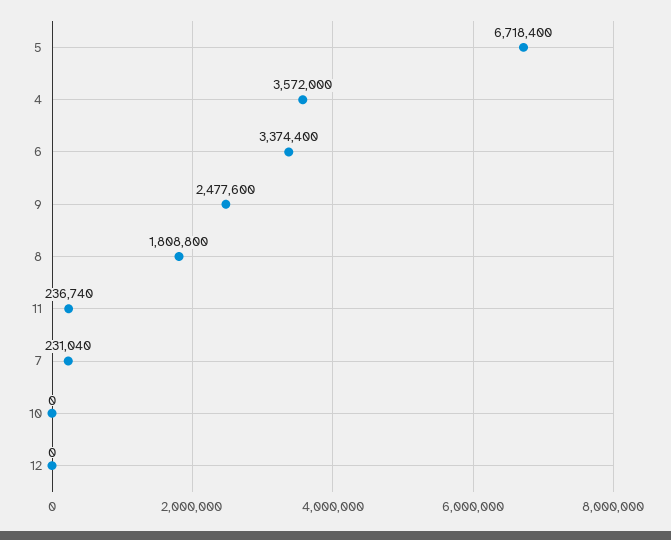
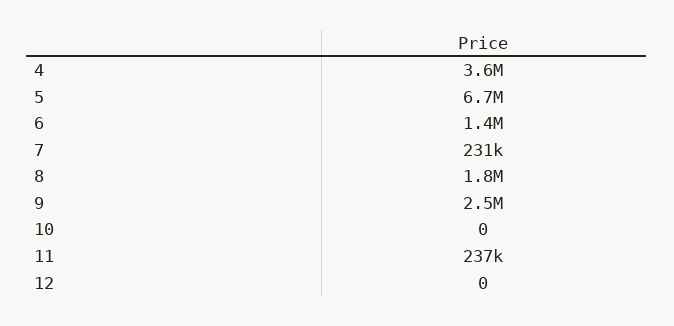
  {
    "5": 6718400,
    "4": 3572000,
-   "6": 3374400,
+   "6": 1400000,
    "9": 2477600,
    "8": 1808800,
    "11": 236740,
    "7": 231040,
    "10": 0,
    "12": 0
  }

